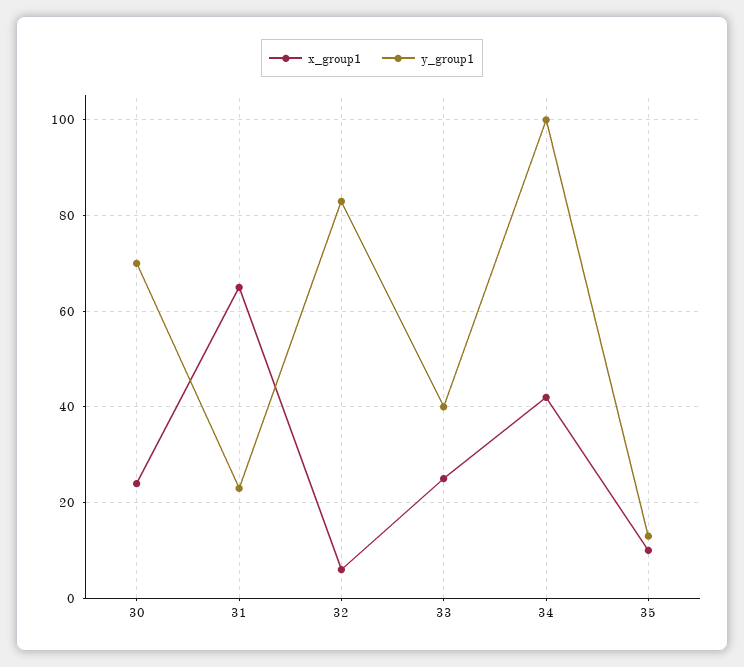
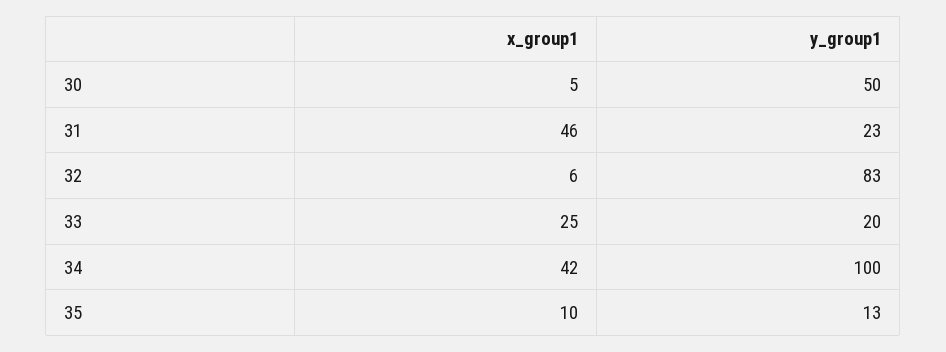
  {
    "x_group1": {
-     "30": 25,
+     "30": 5,
-     "31": 65,
+     "31": 46,
      "32": 6,
      "33": 25,
      "34": 42,
      "35": 10
    },
    "y_group1": {
-     "30": 70,
+     "30": 50,
      "31": 23,
      "32": 83,
-     "33": 40,
+     "33": 20,
      "34": 100,
      "35": 13
    }
  }

